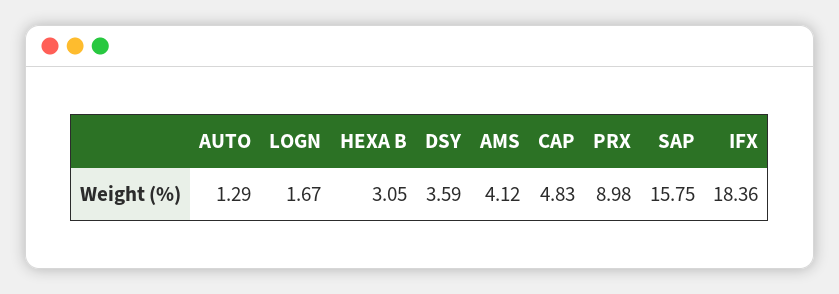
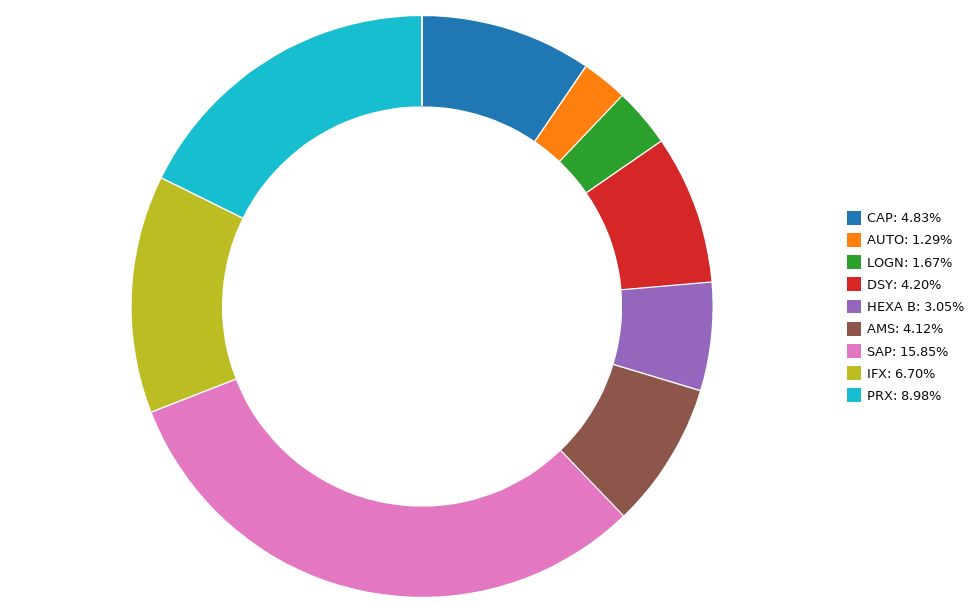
  {
    "AUTO": 1.29,
    "LOGN": 1.67,
    "HEXA B": 3.05,
-   "DSY": 3.59,
+   "DSY": 4.2,
    "AMS": 4.12,
    "CAP": 4.83,
    "PRX": 8.98,
-   "SAP": 15.75,
+   "SAP": 15.85,
-   "IFX": 18.36
+   "IFX": 6.7
  }

